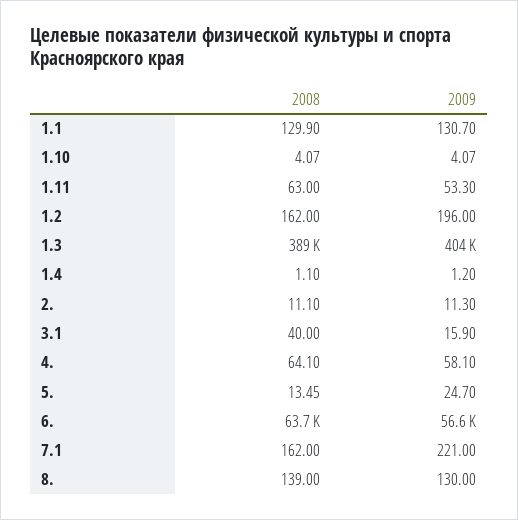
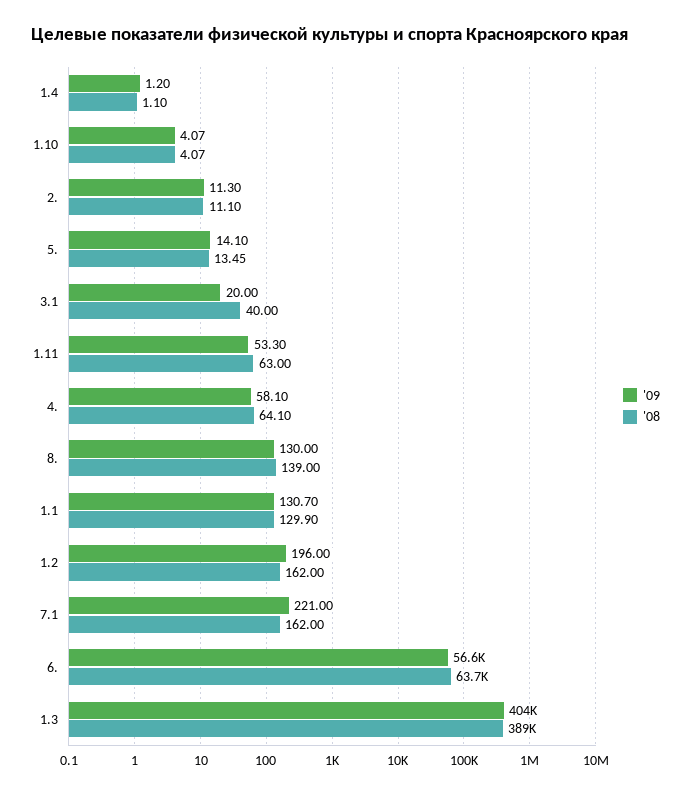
  {
    "2008": {
      "1.1": 129.9,
      "1.10": 4.07,
      "1.11": 63,
      "1.2": 162,
      "1.3": 389000,
      "1.4": 1.1,
      "2.": 11.1,
      "3.1": 40,
      "4.": 64.1,
      "5.": 13.45,
      "6.": 63700,
      "7.1": 162,
      "8.": 139
    },
    "2009": {
      "1.1": 130.7,
      "1.10": 4.07,
      "1.11": 53.3,
      "1.2": 196,
      "1.3": 404000,
      "1.4": 1.2,
      "2.": 11.3,
-     "3.1": 15.9,
+     "3.1": 20,
      "4.": 58.1,
-     "5.": 24.7,
+     "5.": 14.1,
      "6.": 56600,
      "7.1": 221,
      "8.": 130
    }
  }

